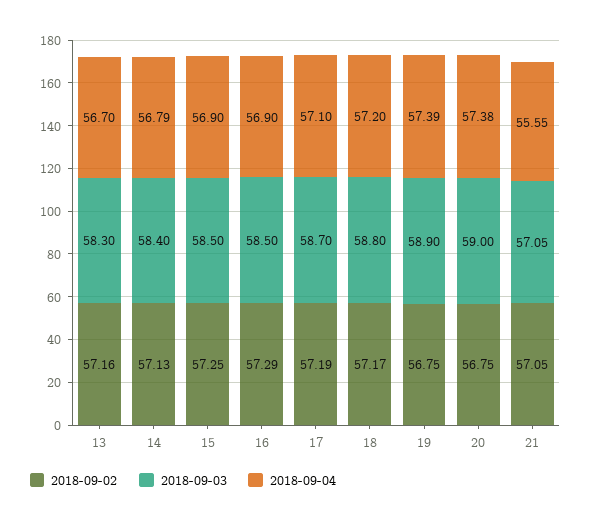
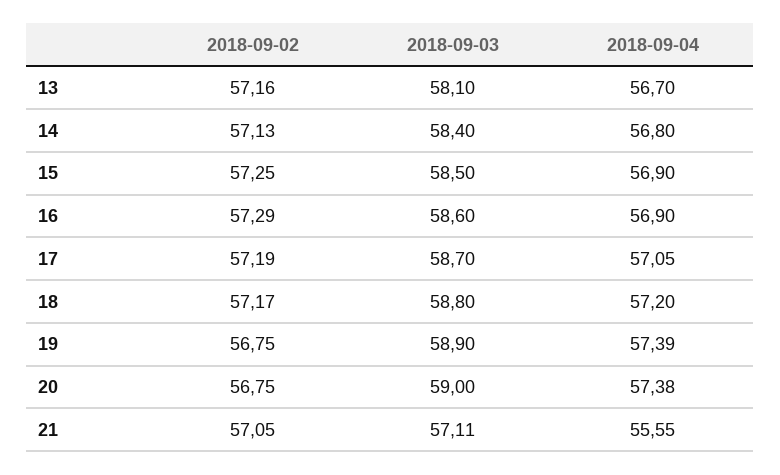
  {
    "2018-09-02": {
      "13": 57.16,
      "14": 57.13,
      "15": 57.25,
      "16": 57.29,
      "17": 57.19,
      "18": 57.17,
      "19": 56.75,
      "20": 56.75,
      "21": 57.05
    },
    "2018-09-03": {
-     "13": 58.3,
+     "13": 58.1,
      "14": 58.4,
      "15": 58.5,
-     "16": 58.5,
+     "16": 58.6,
      "17": 58.7,
      "18": 58.8,
      "19": 58.9,
      "20": 59,
-     "21": 57.05
+     "21": 57.11
    },
    "2018-09-04": {
      "13": 56.7,
-     "14": 56.79,
+     "14": 56.8,
      "15": 56.9,
      "16": 56.9,
-     "17": 57.1,
+     "17": 57.05,
      "18": 57.2,
      "19": 57.39,
      "20": 57.38,
      "21": 55.55
    }
  }

